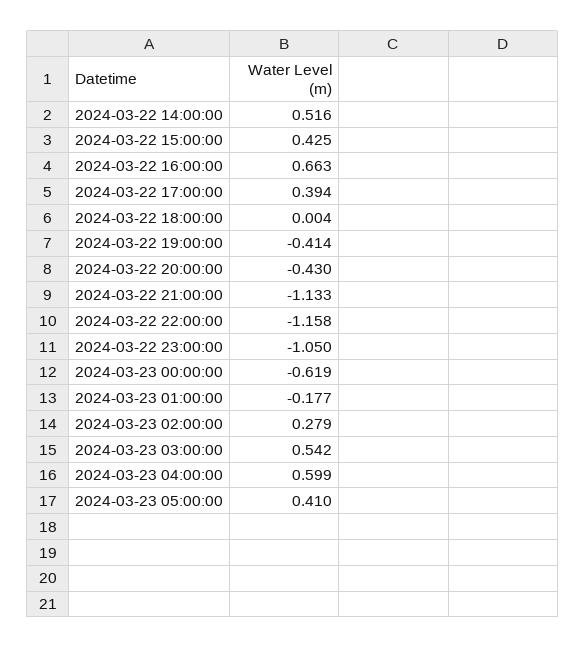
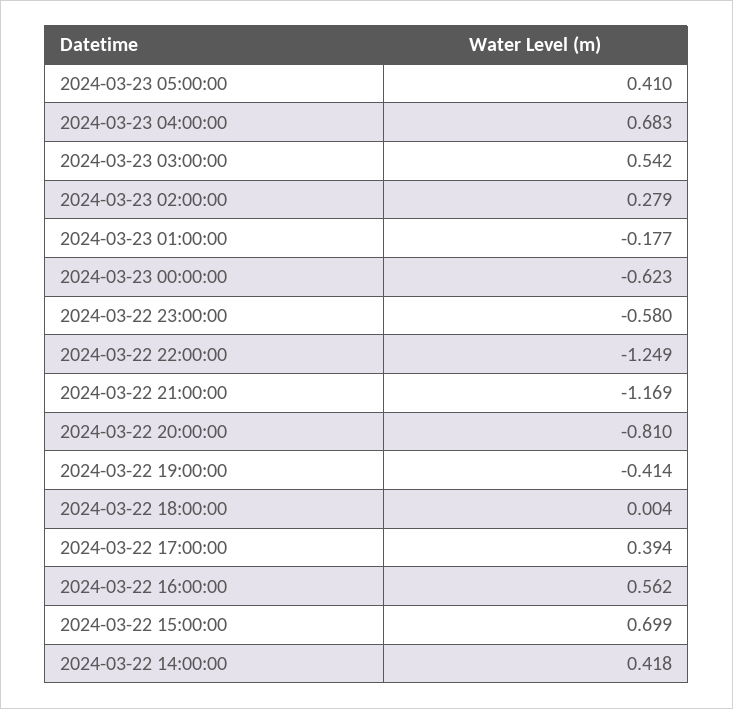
  {
-   "2024-03-22 14:00:00": 0.516,
+   "2024-03-22 14:00:00": 0.418,
-   "2024-03-22 15:00:00": 0.425,
+   "2024-03-22 15:00:00": 0.699,
-   "2024-03-22 16:00:00": 0.663,
+   "2024-03-22 16:00:00": 0.562,
    "2024-03-22 17:00:00": 0.394,
    "2024-03-22 18:00:00": 0.004,
    "2024-03-22 19:00:00": -0.414,
-   "2024-03-22 20:00:00": -0.43,
+   "2024-03-22 20:00:00": -0.81,
-   "2024-03-22 21:00:00": -1.133,
+   "2024-03-22 21:00:00": -1.169,
-   "2024-03-22 22:00:00": -1.158,
+   "2024-03-22 22:00:00": -1.249,
-   "2024-03-22 23:00:00": -1.05,
+   "2024-03-22 23:00:00": -0.58,
-   "2024-03-23 00:00:00": -0.619,
+   "2024-03-23 00:00:00": -0.623,
    "2024-03-23 01:00:00": -0.177,
    "2024-03-23 02:00:00": 0.279,
    "2024-03-23 03:00:00": 0.542,
-   "2024-03-23 04:00:00": 0.599,
+   "2024-03-23 04:00:00": 0.683,
    "2024-03-23 05:00:00": 0.41
  }

